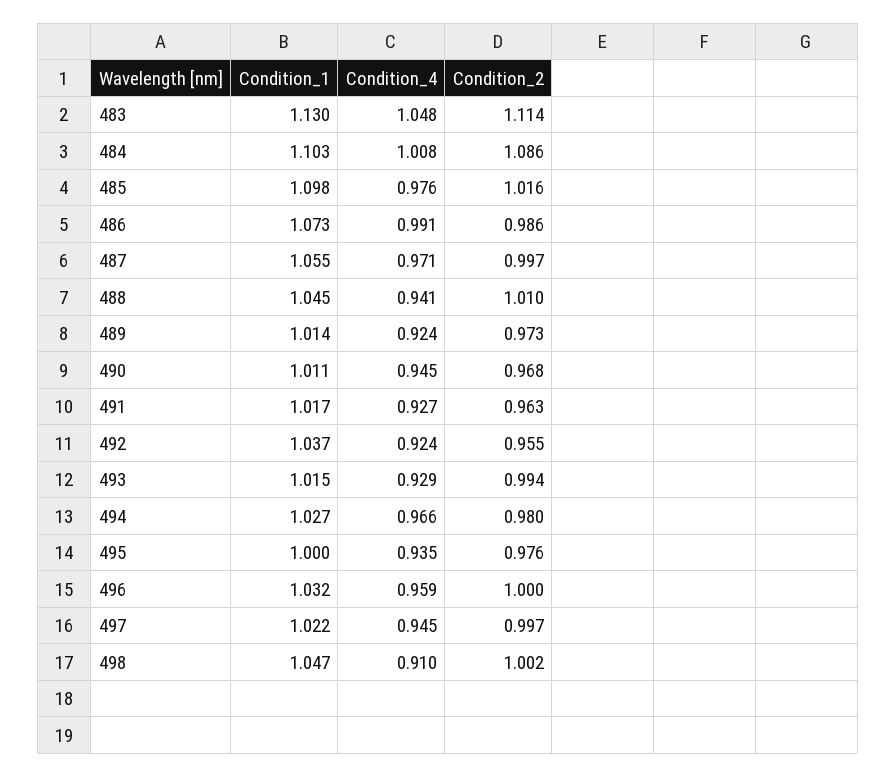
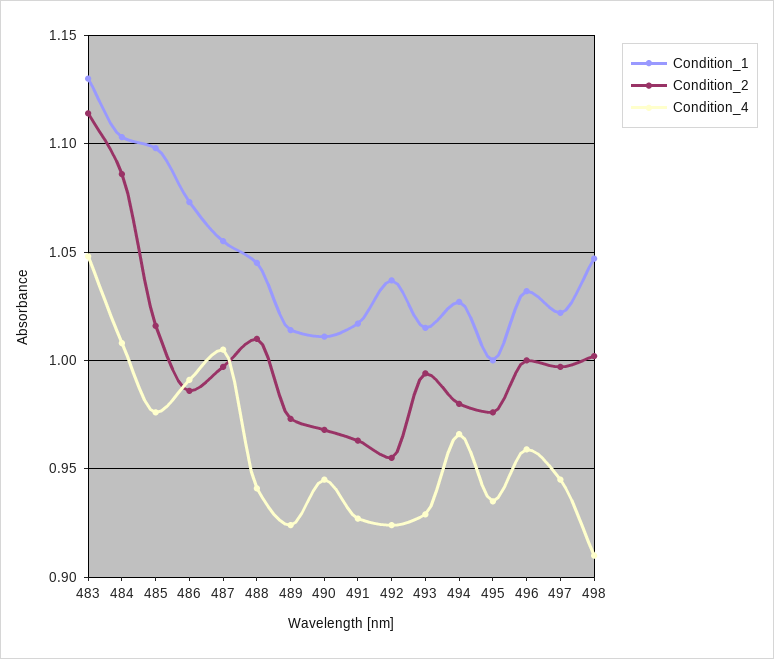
  {
    "Condition_1": {
      "483": 1.13,
      "484": 1.103,
      "485": 1.098,
      "486": 1.073,
      "487": 1.055,
      "488": 1.045,
      "489": 1.014,
      "490": 1.011,
      "491": 1.017,
      "492": 1.037,
      "493": 1.015,
      "494": 1.027,
      "495": 1,
      "496": 1.032,
      "497": 1.022,
      "498": 1.047
    },
    "Condition_4": {
      "483": 1.048,
      "484": 1.008,
      "485": 0.976,
      "486": 0.991,
-     "487": 0.971,
+     "487": 1.005,
      "488": 0.941,
      "489": 0.924,
      "490": 0.945,
      "491": 0.927,
      "492": 0.924,
      "493": 0.929,
      "494": 0.966,
      "495": 0.935,
      "496": 0.959,
      "497": 0.945,
      "498": 0.91
    },
    "Condition_2": {
      "483": 1.114,
      "484": 1.086,
      "485": 1.016,
      "486": 0.986,
      "487": 0.997,
      "488": 1.01,
      "489": 0.973,
      "490": 0.968,
      "491": 0.963,
      "492": 0.955,
      "493": 0.994,
      "494": 0.98,
      "495": 0.976,
      "496": 1,
      "497": 0.997,
      "498": 1.002
    }
  }

